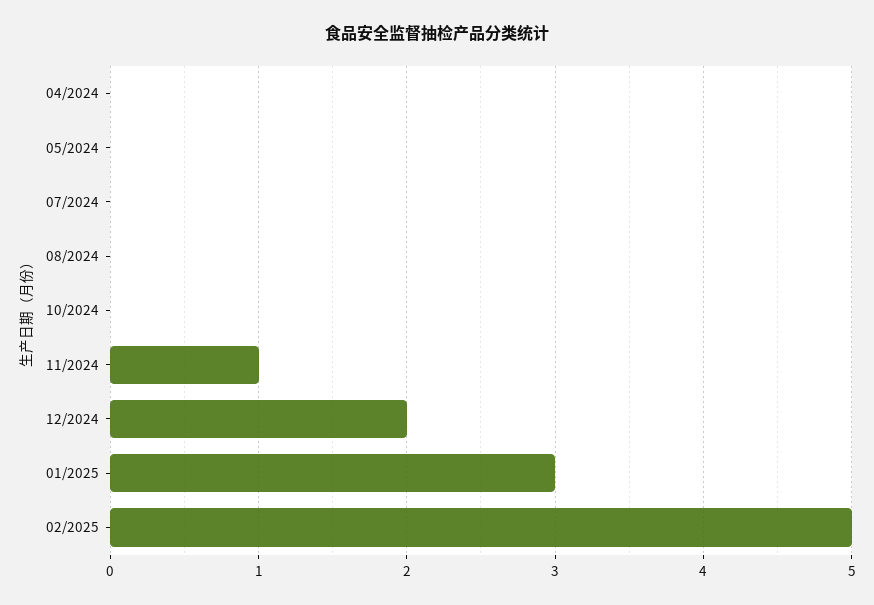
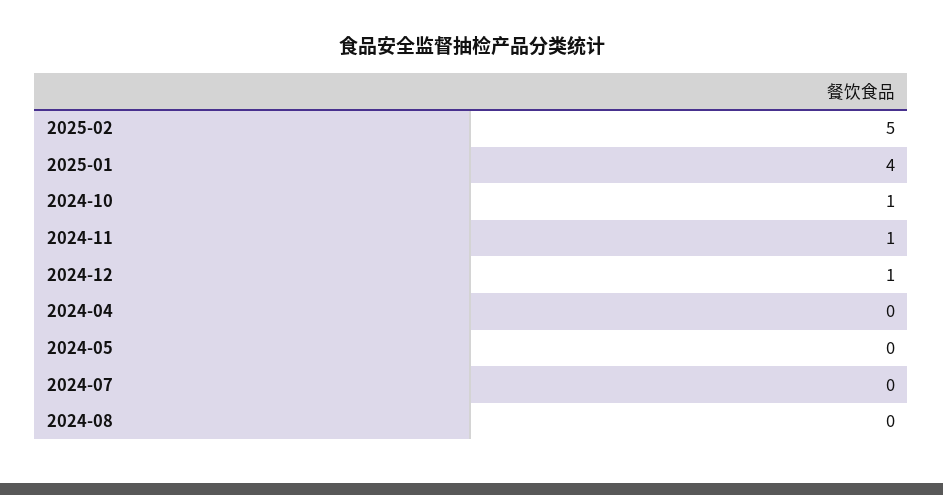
  {
    "04/2024": 0,
    "05/2024": 0,
    "07/2024": 0,
    "08/2024": 0,
-   "10/2024": 0,
+   "10/2024": 1,
    "11/2024": 1,
-   "12/2024": 2,
+   "12/2024": 1,
-   "01/2025": 3,
+   "01/2025": 4,
    "02/2025": 5
  }

